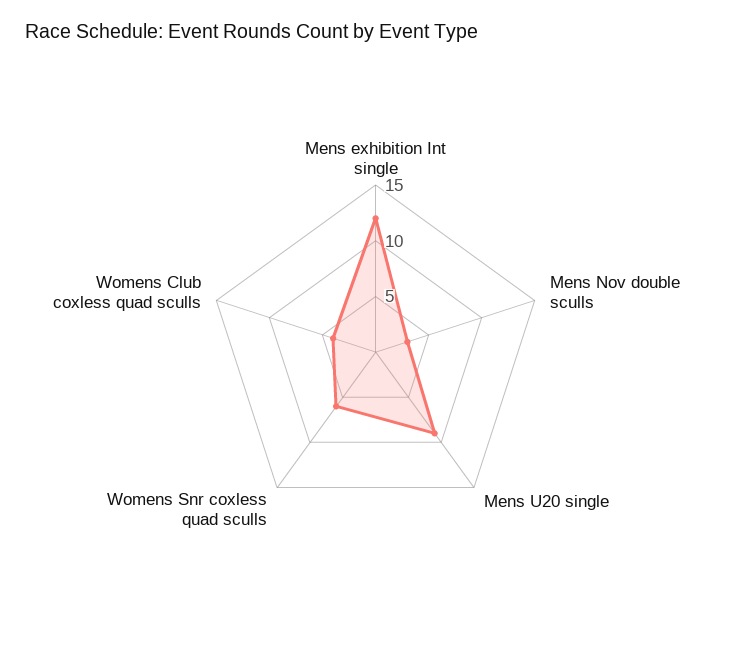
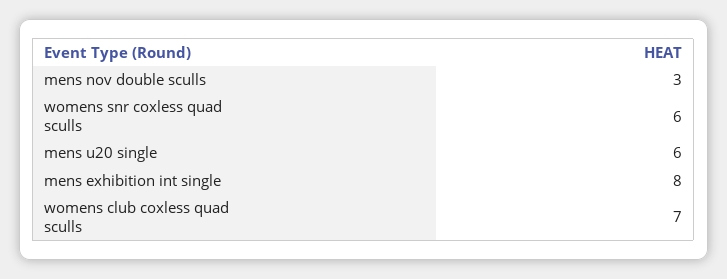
  {
-   "Mens exhibition Int single": 12,
+   "Mens exhibition Int single": 8,
    "Mens Nov double sculls": 3,
-   "Mens U20 single": 9,
+   "Mens U20 single": 6,
    "Womens Snr coxless quad sculls": 6,
-   "Womens Club coxless quad sculls": 4
+   "Womens Club coxless quad sculls": 7
  }

